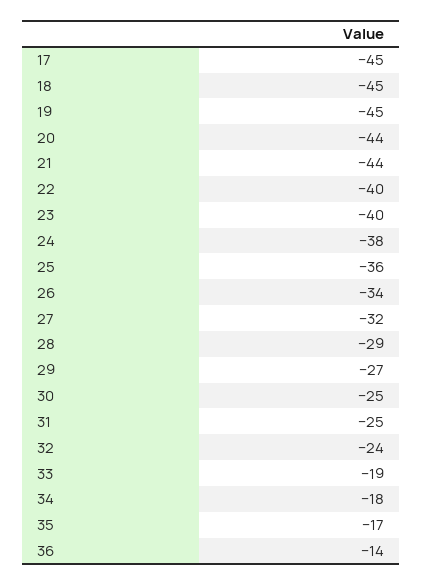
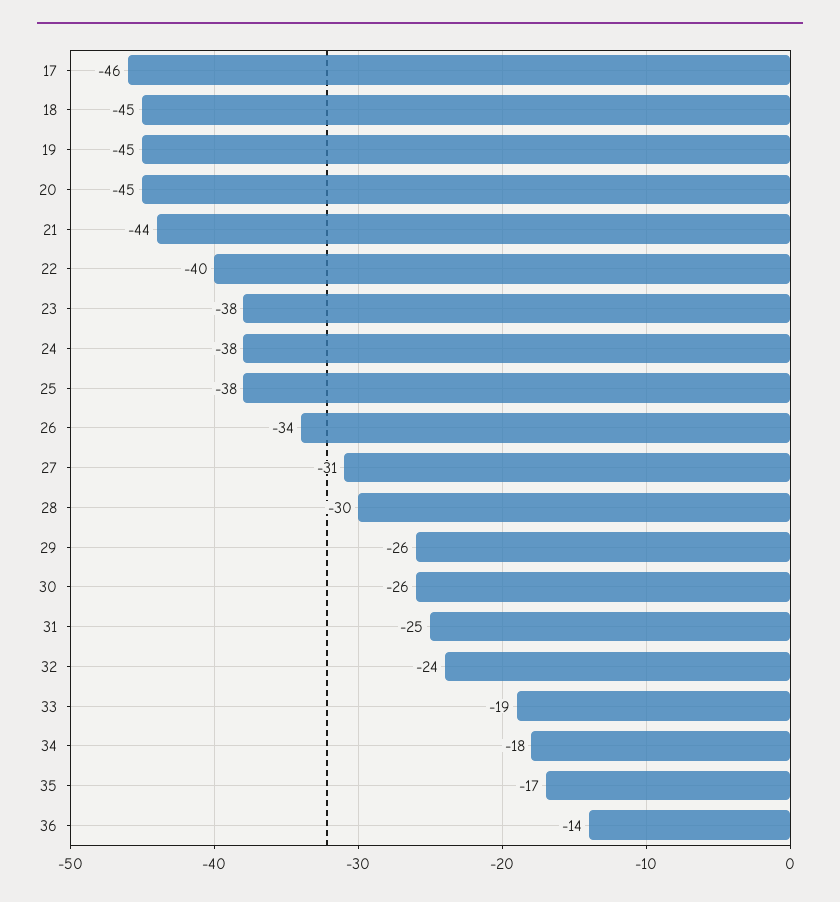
  {
-   "17": -45,
+   "17": -46,
    "18": -45,
    "19": -45,
-   "20": -44,
+   "20": -45,
    "21": -44,
    "22": -40,
-   "23": -40,
+   "23": -38,
    "24": -38,
-   "25": -36,
+   "25": -38,
    "26": -34,
-   "27": -32,
+   "27": -31,
-   "28": -29,
+   "28": -30,
-   "29": -27,
+   "29": -26,
-   "30": -25,
+   "30": -26,
    "31": -25,
    "32": -24,
    "33": -19,
    "34": -18,
    "35": -17,
    "36": -14
  }

